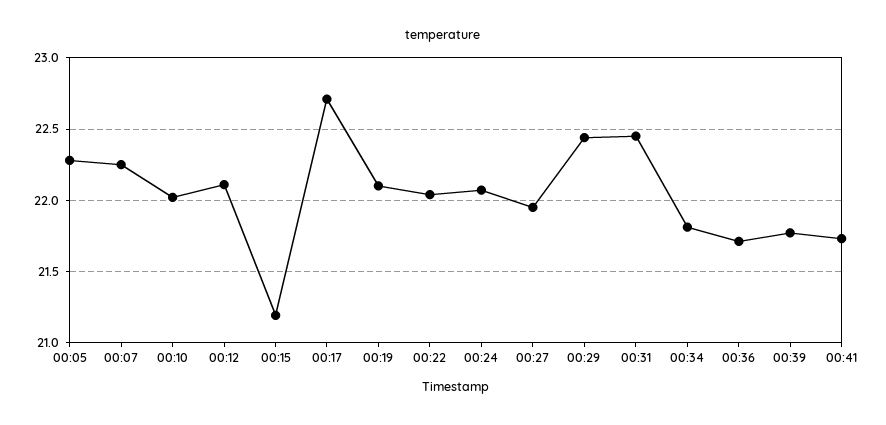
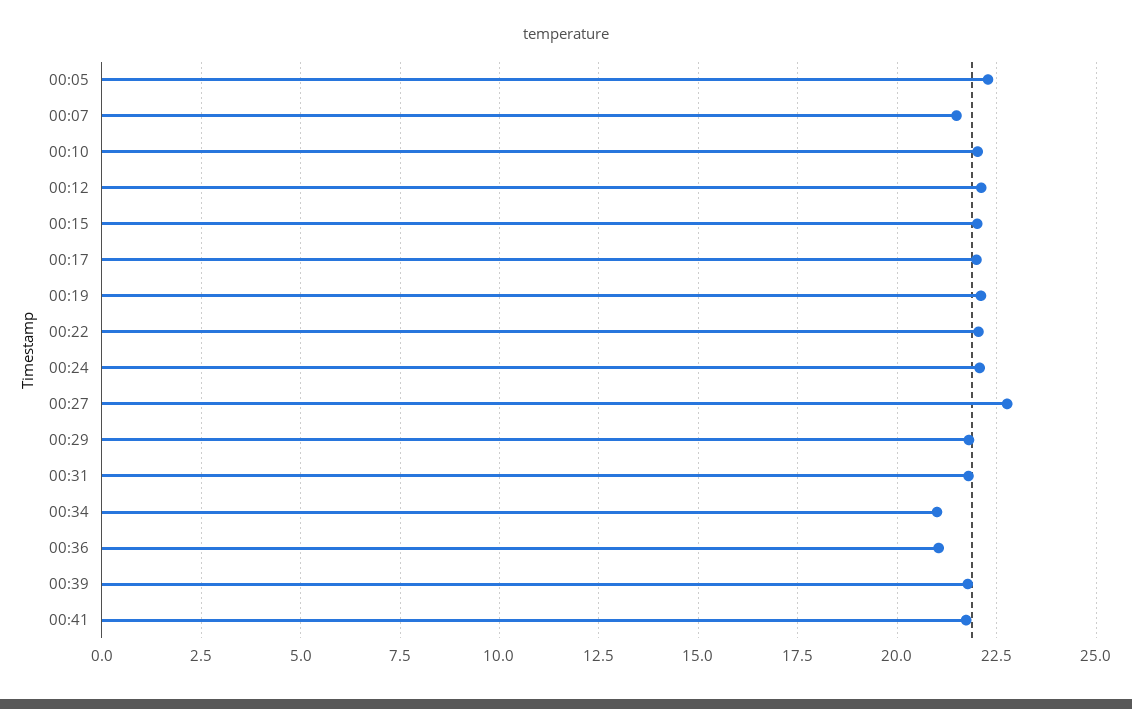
  {
    "00:05": 22.3,
-   "00:07": 22.25,
+   "00:07": 21.5,
    "00:10": 22,
    "00:12": 22.1,
-   "00:15": 21.2,
+   "00:15": 22,
-   "00:17": 22.7,
+   "00:17": 22,
    "00:19": 22.1,
    "00:22": 22.05,
    "00:24": 22.05,
-   "00:27": 21.95,
+   "00:27": 22.75,
-   "00:29": 22.45,
+   "00:29": 21.75,
-   "00:31": 22.45,
+   "00:31": 21.75,
-   "00:34": 21.8,
+   "00:34": 21,
-   "00:36": 21.7,
+   "00:36": 21,
    "00:39": 21.75,
    "00:41": 21.75
  }

